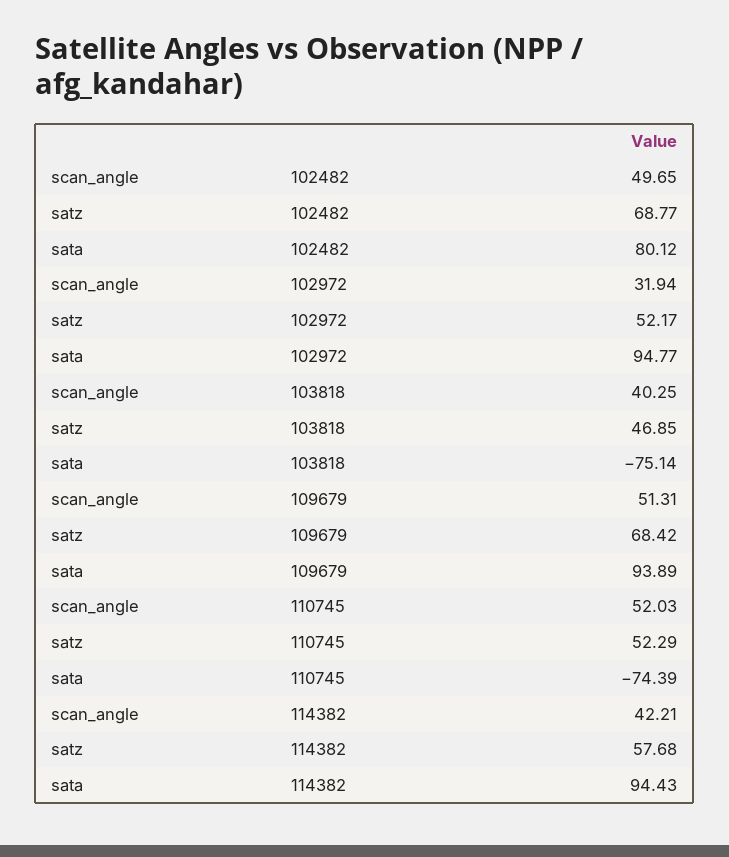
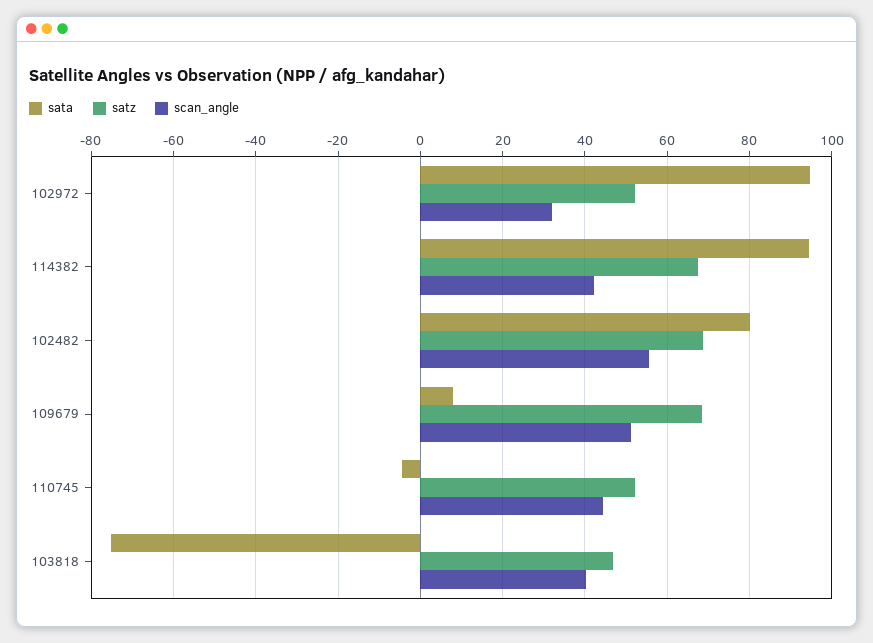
  {
    "scan_angle": {
-     "102482": 49.65,
+     "102482": 56,
      "102972": 31.94,
      "103818": 40.25,
      "109679": 51.31,
-     "110745": 52.03,
+     "110745": 44,
      "114382": 42.21
    },
    "satz": {
      "102482": 68.77,
      "102972": 52.17,
      "103818": 46.85,
      "109679": 68.42,
      "110745": 52.29,
-     "114382": 57.68
+     "114382": 68
    },
    "sata": {
      "102482": 80.12,
      "102972": 94.77,
      "103818": -75.14,
-     "109679": 93.89,
+     "109679": 8,
-     "110745": -74.39,
+     "110745": -4,
      "114382": 94.43
    }
  }

